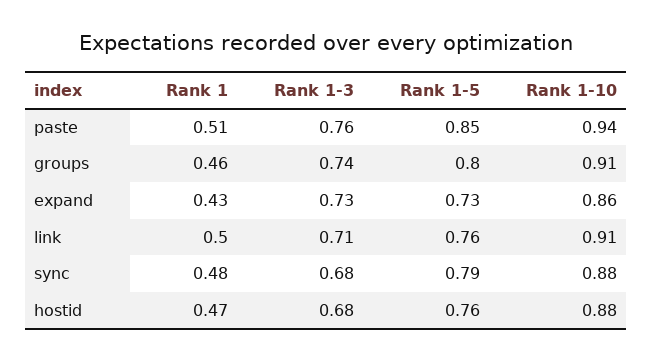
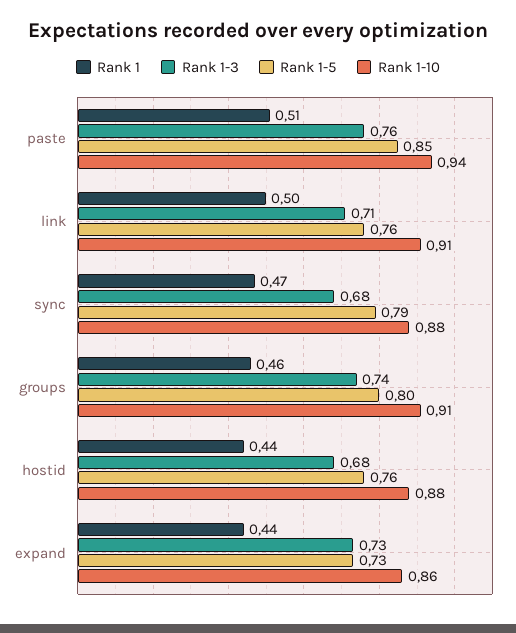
  {
    "Rank 1": {
      "paste": 0.51,
      "groups": 0.46,
-     "expand": 0.43,
+     "expand": 0.44,
      "link": 0.5,
-     "sync": 0.48,
+     "sync": 0.47,
-     "hostid": 0.47
+     "hostid": 0.44
    },
    "Rank 1-3": {
      "paste": 0.76,
      "groups": 0.74,
      "expand": 0.73,
      "link": 0.71,
      "sync": 0.68,
      "hostid": 0.68
    },
    "Rank 1-5": {
      "paste": 0.85,
      "groups": 0.8,
      "expand": 0.73,
      "link": 0.76,
      "sync": 0.79,
      "hostid": 0.76
    },
    "Rank 1-10": {
      "paste": 0.94,
      "groups": 0.91,
      "expand": 0.86,
      "link": 0.91,
      "sync": 0.88,
      "hostid": 0.88
    }
  }

